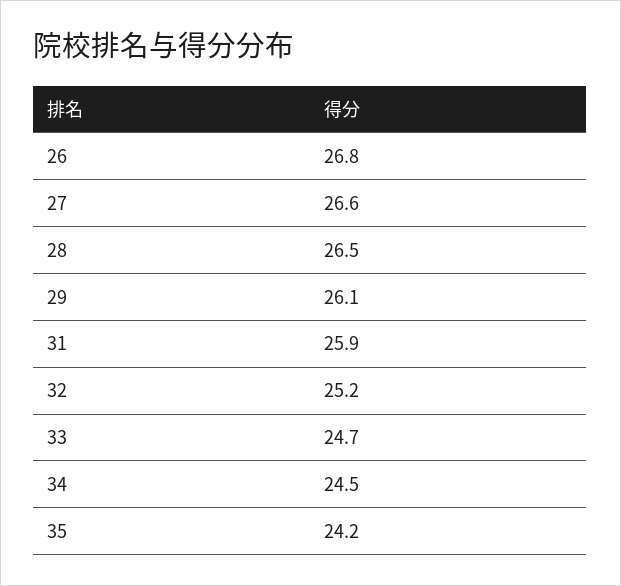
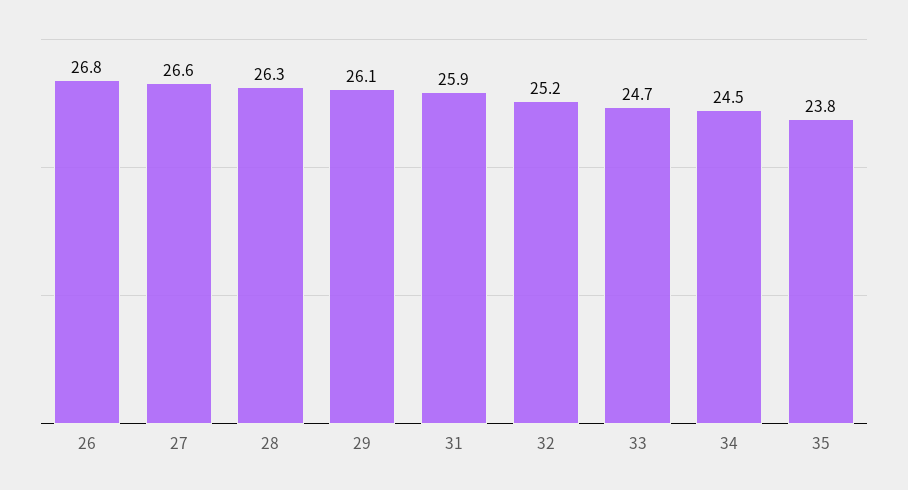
  {
    "26": 26.8,
    "27": 26.6,
-   "28": 26.5,
+   "28": 26.3,
    "29": 26.1,
    "31": 25.9,
    "32": 25.2,
    "33": 24.7,
    "34": 24.5,
-   "35": 24.2
+   "35": 23.8
  }

